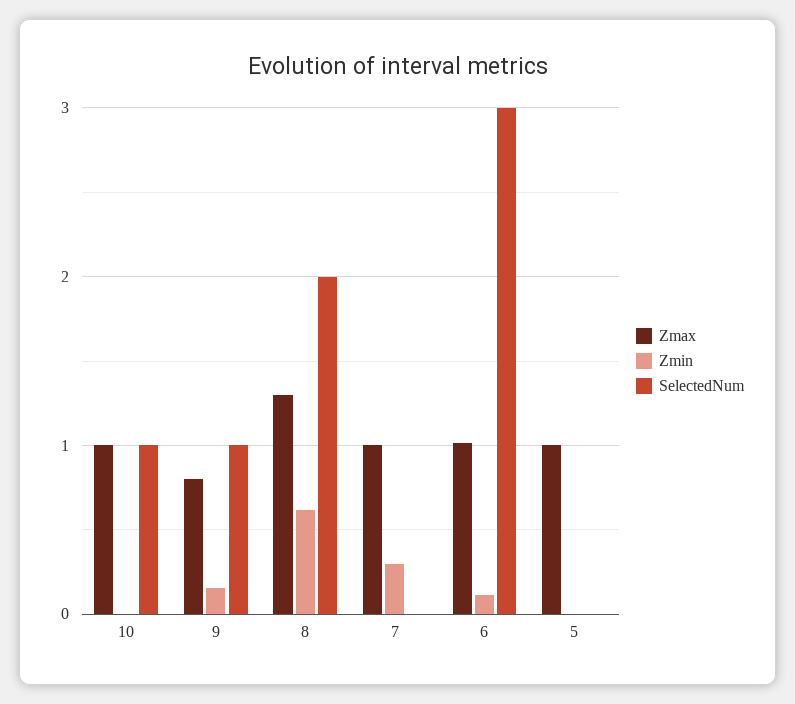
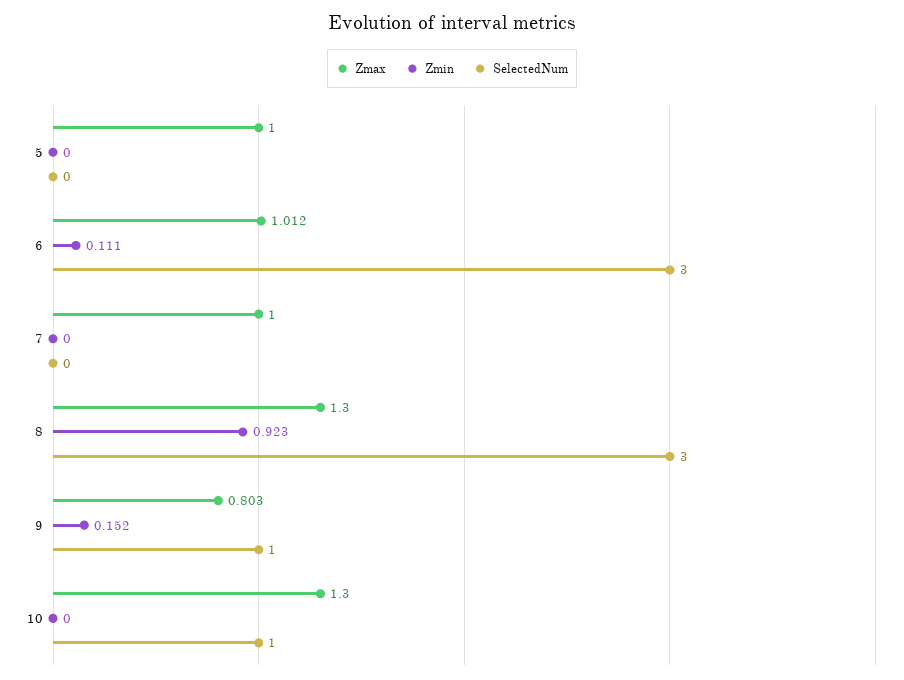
  {
    "Zmax": {
-     "10": 1,
+     "10": 1.3,
      "9": 0.803,
      "8": 1.3,
      "7": 1,
      "6": 1.012,
      "5": 1
    },
    "Zmin": {
      "10": 0,
      "9": 0.152,
-     "8": 0.6,
+     "8": 0.923,
-     "7": 0.3,
+     "7": 0,
      "6": 0.111,
      "5": 0
    },
    "SelectedNum": {
      "10": 1,
      "9": 1,
-     "8": 2,
+     "8": 3,
      "7": 0,
      "6": 3,
      "5": 0
    }
  }

